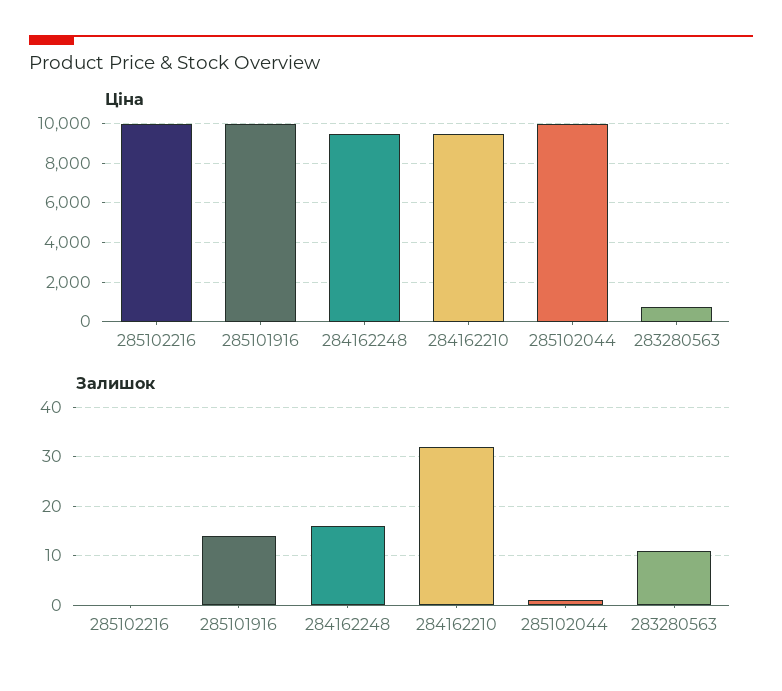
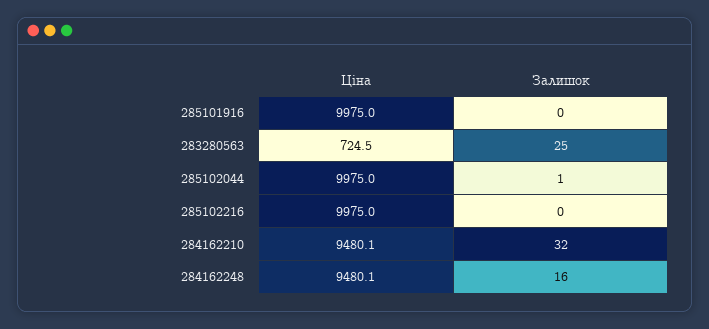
  {
    "Ціна": {
      "285102216": 9975,
      "285101916": 9975,
      "284162248": 9480.1,
      "284162210": 9480.1,
      "285102044": 9975,
      "283280563": 724.5
    },
    "Залишок": {
      "285102216": 0,
-     "285101916": 15,
+     "285101916": 0,
      "284162248": 16,
      "284162210": 32,
      "285102044": 1,
-     "283280563": 10
+     "283280563": 25
    }
  }

